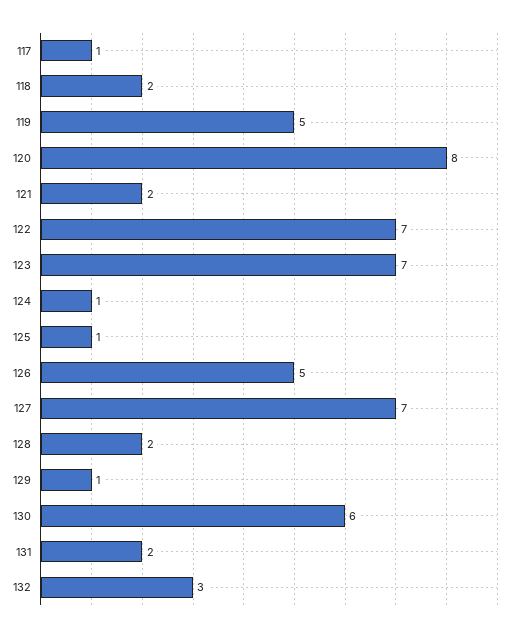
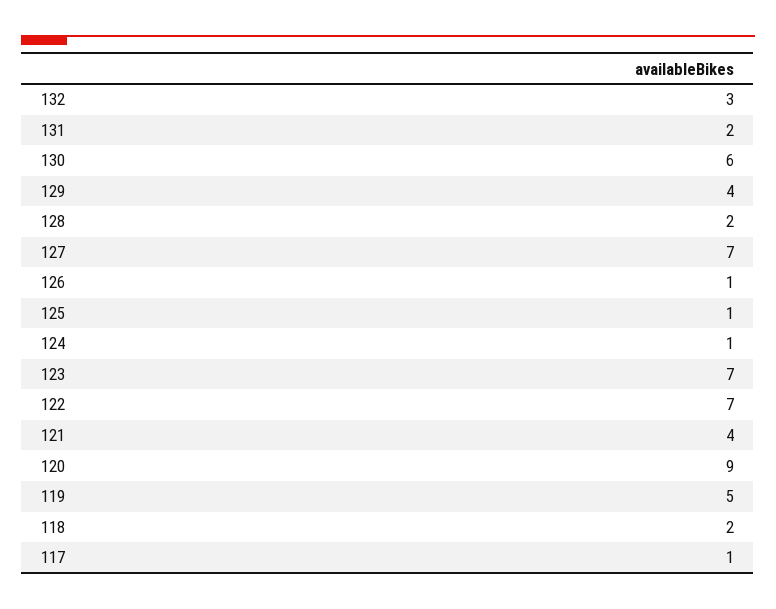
  {
    "117": 1,
    "118": 2,
    "119": 5,
-   "120": 8,
+   "120": 9,
-   "121": 2,
+   "121": 4,
    "122": 7,
    "123": 7,
    "124": 1,
    "125": 1,
-   "126": 5,
+   "126": 1,
    "127": 7,
    "128": 2,
-   "129": 1,
+   "129": 4,
    "130": 6,
    "131": 2,
    "132": 3
  }

